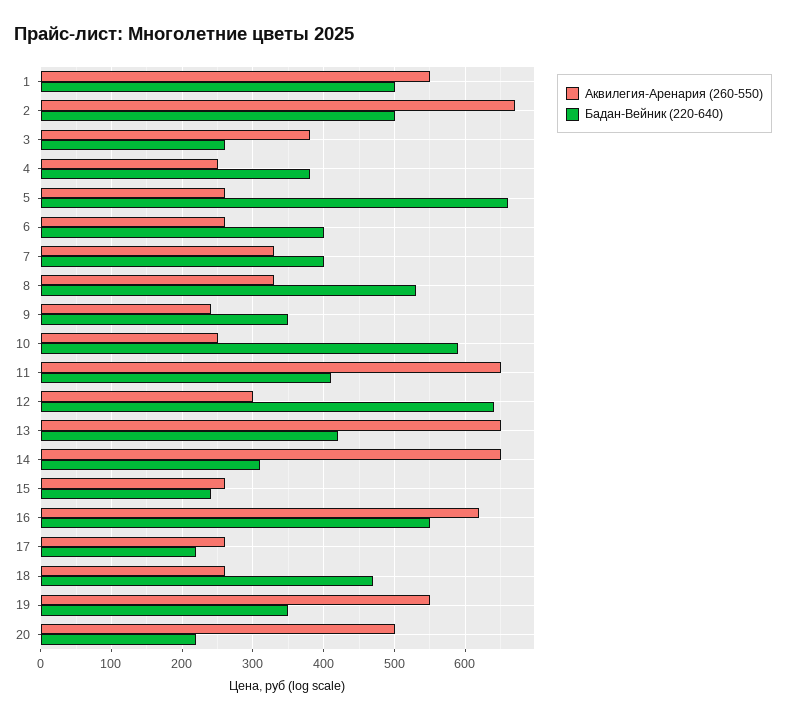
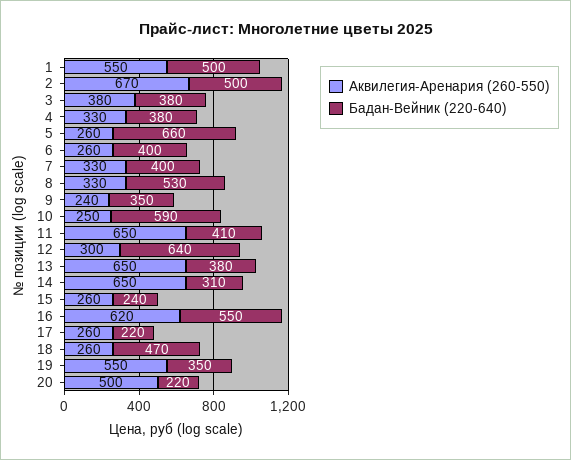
  {
    "Аквилегия-Аренария (260-550)": {
      "1": 550,
      "2": 670,
      "3": 380,
-     "4": 250,
+     "4": 330,
      "5": 260,
      "6": 260,
      "7": 330,
      "8": 330,
      "9": 240,
      "10": 250,
      "11": 650,
      "12": 300,
      "13": 650,
      "14": 650,
      "15": 260,
      "16": 620,
      "17": 260,
      "18": 260,
      "19": 550,
      "20": 500
    },
    "Бадан-Вейник (220-640)": {
      "1": 500,
      "2": 500,
-     "3": 260,
+     "3": 380,
      "4": 380,
      "5": 660,
      "6": 400,
      "7": 400,
      "8": 530,
      "9": 350,
      "10": 590,
      "11": 410,
      "12": 640,
-     "13": 420,
+     "13": 380,
      "14": 310,
      "15": 240,
      "16": 550,
      "17": 220,
      "18": 470,
      "19": 350,
      "20": 220
    }
  }

